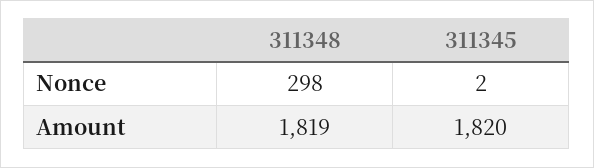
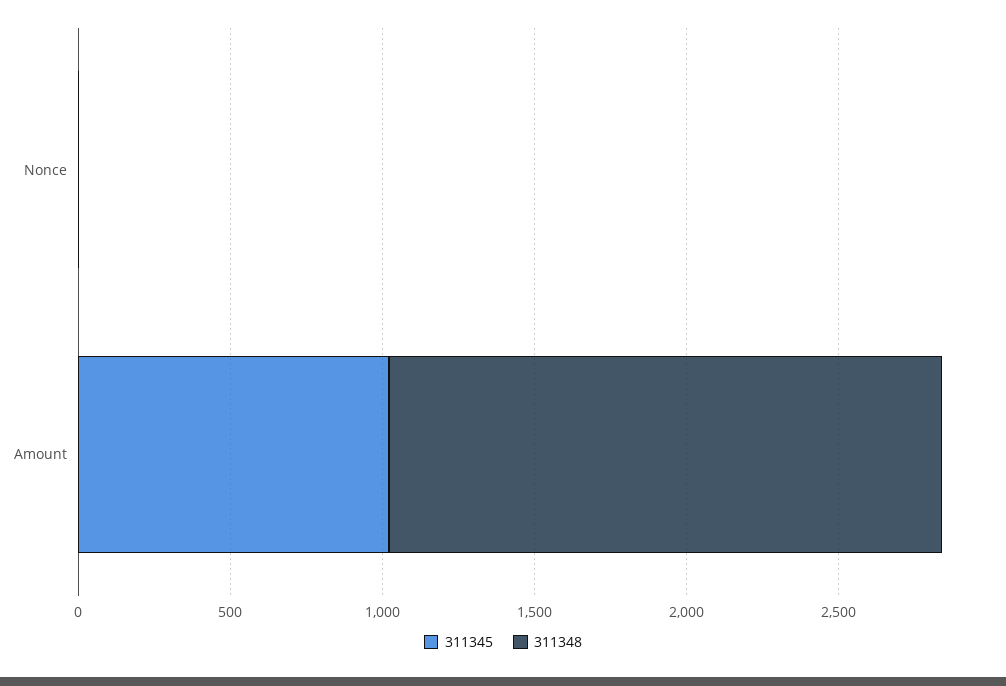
  {
    "311348": {
-     "Nonce": 298,
+     "Nonce": 0,
      "Amount": 1819
    },
    "311345": {
      "Nonce": 2,
-     "Amount": 1820
+     "Amount": 1000
    }
  }

